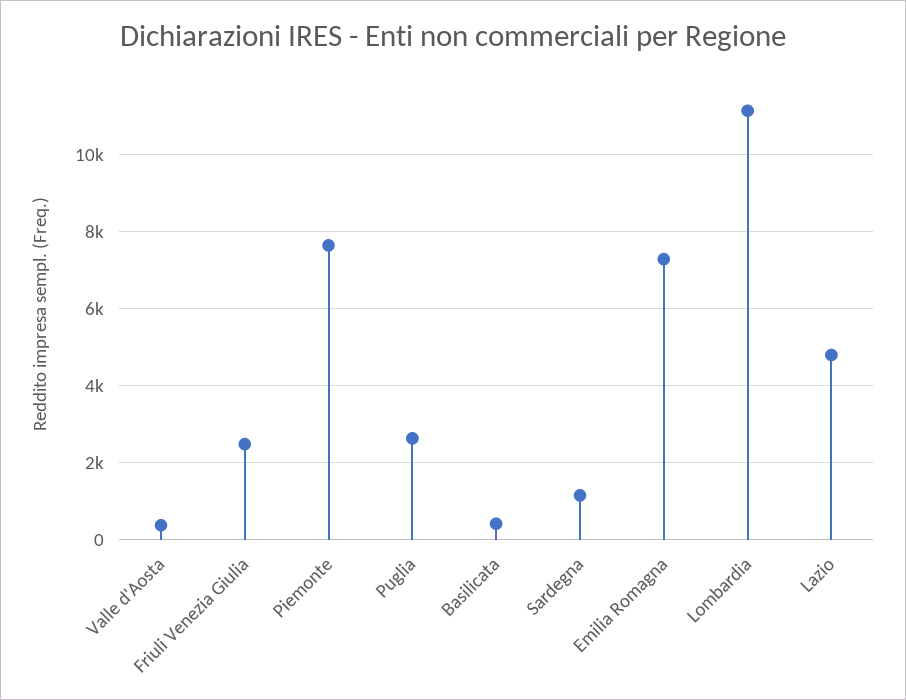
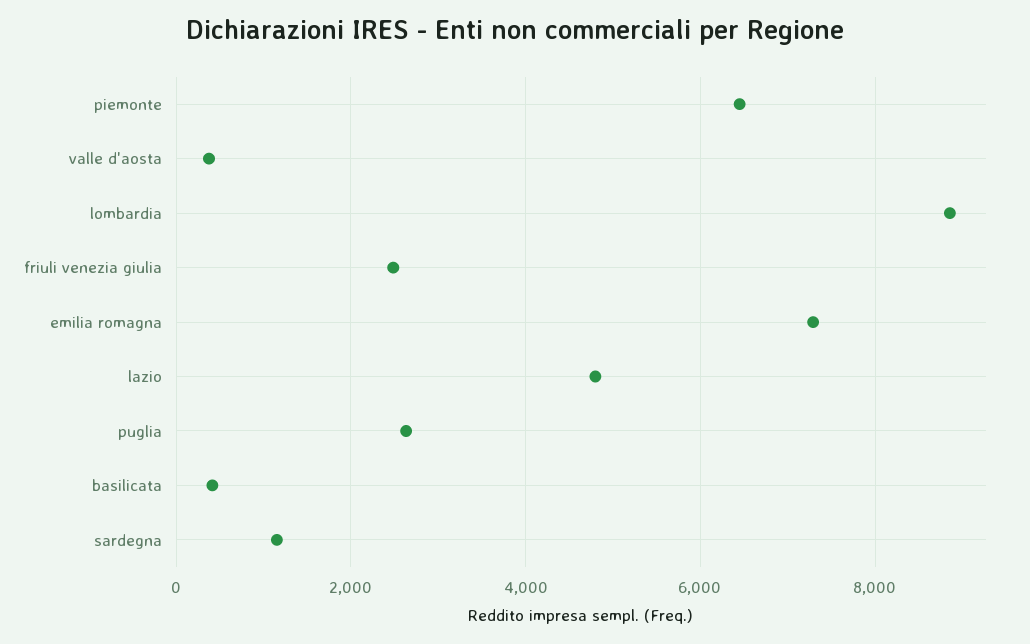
  {
    "Valle d'Aosta": 400,
    "Friuli Venezia Giulia": 2400,
-   "Piemonte": 7600,
+   "Piemonte": 6400,
    "Puglia": 2600,
    "Basilicata": 400,
    "Sardegna": 1200,
    "Emilia Romagna": 7200,
-   "Lombardia": 11200,
+   "Lombardia": 8800,
    "Lazio": 4800
  }

